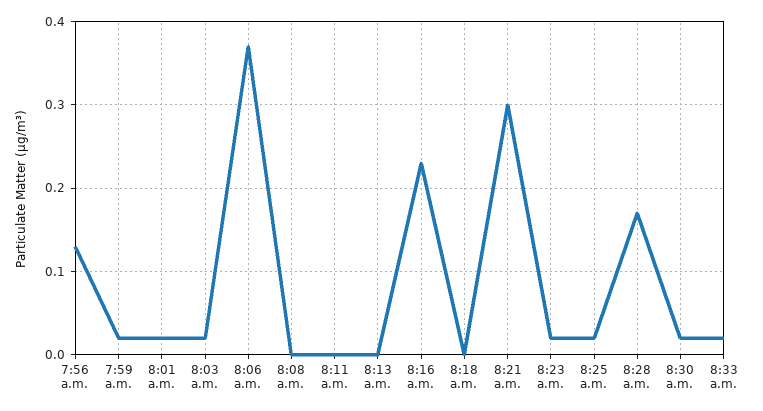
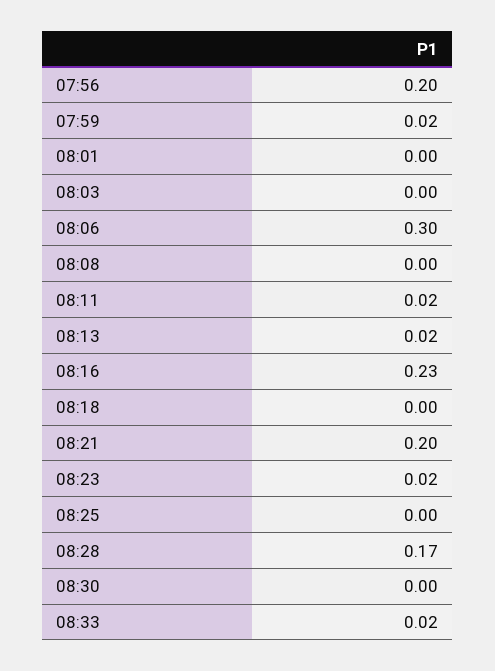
  {
-   "7:56 a.m.": 0.13,
+   "7:56 a.m.": 0.2,
    "7:59 a.m.": 0.02,
-   "8:01 a.m.": 0.02,
+   "8:01 a.m.": 0,
-   "8:03 a.m.": 0.02,
+   "8:03 a.m.": 0,
-   "8:06 a.m.": 0.37,
+   "8:06 a.m.": 0.3,
    "8:08 a.m.": 0,
-   "8:11 a.m.": 0,
+   "8:11 a.m.": 0.02,
-   "8:13 a.m.": 0,
+   "8:13 a.m.": 0.02,
    "8:16 a.m.": 0.23,
    "8:18 a.m.": 0,
-   "8:21 a.m.": 0.3,
+   "8:21 a.m.": 0.2,
    "8:23 a.m.": 0.02,
-   "8:25 a.m.": 0.02,
+   "8:25 a.m.": 0,
    "8:28 a.m.": 0.17,
-   "8:30 a.m.": 0.02,
+   "8:30 a.m.": 0,
    "8:33 a.m.": 0.02
  }

